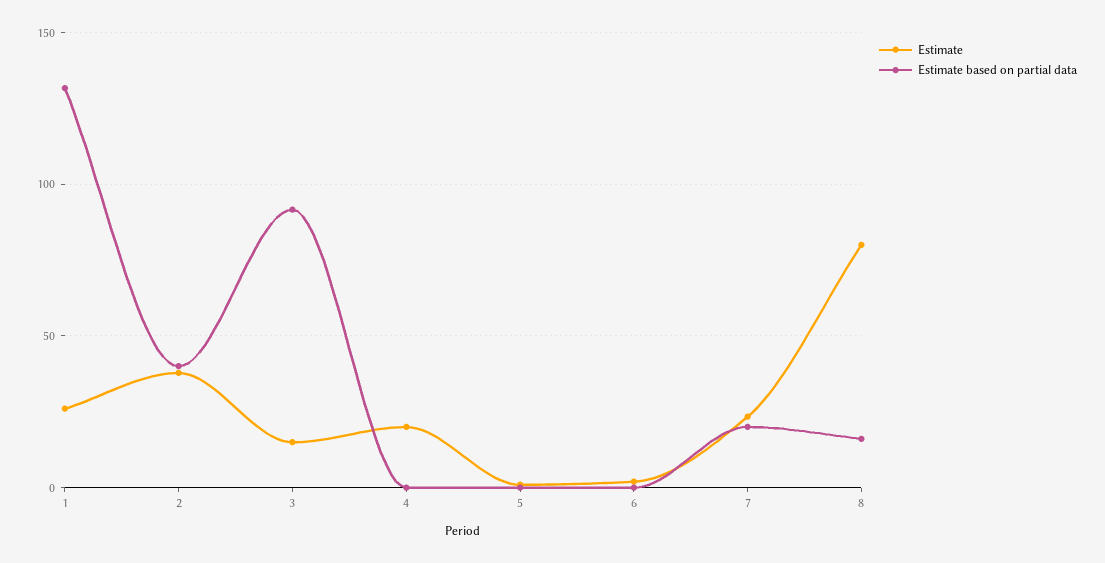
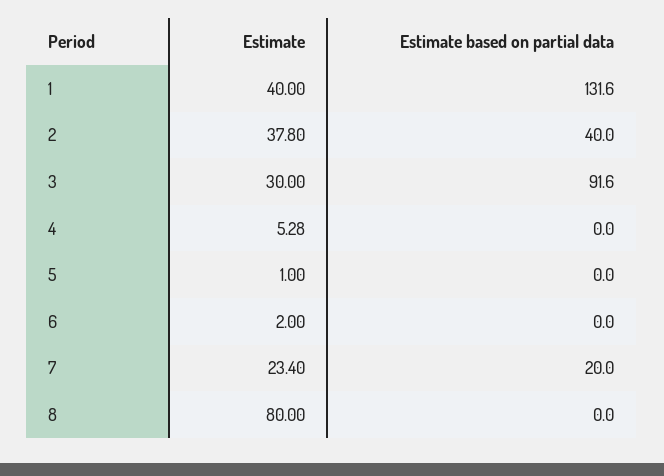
  {
    "Estimate": {
-     "1": 25,
+     "1": 40,
      "2": 37.8,
-     "3": 15,
+     "3": 30,
-     "4": 20,
+     "4": 5.28,
      "5": 1,
      "6": 2,
      "7": 23.4,
      "8": 80
    },
    "Estimate based on partial data": {
      "1": 131.6,
      "2": 40,
      "3": 91.6,
      "4": 0,
      "5": 0,
      "6": 0,
      "7": 20,
-     "8": 15
+     "8": 0
    }
  }

